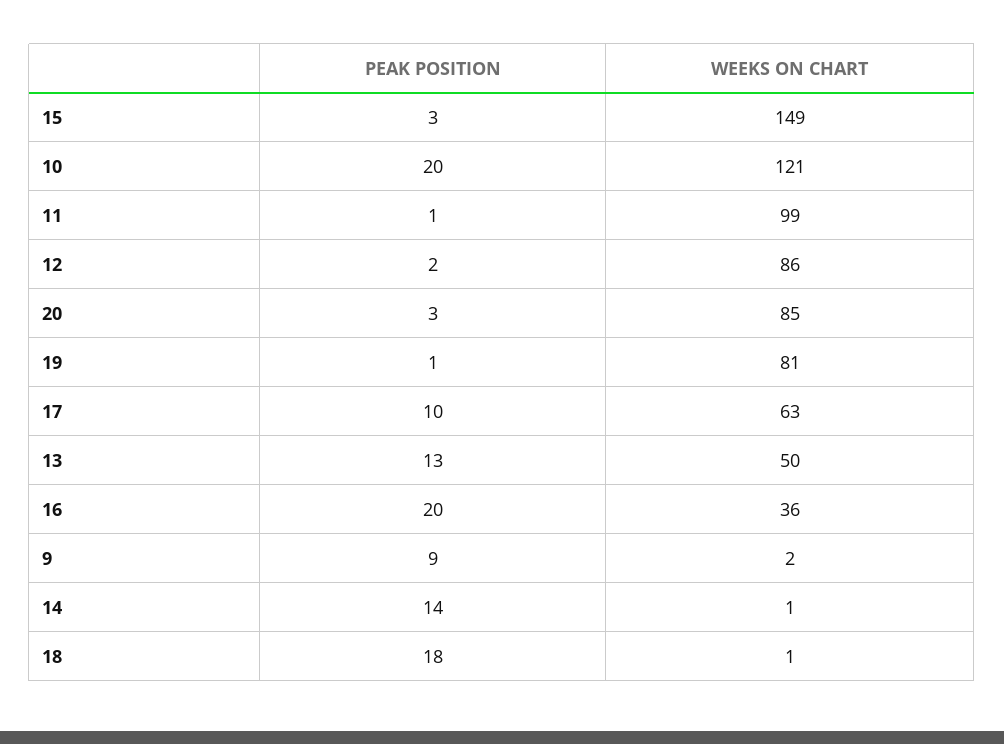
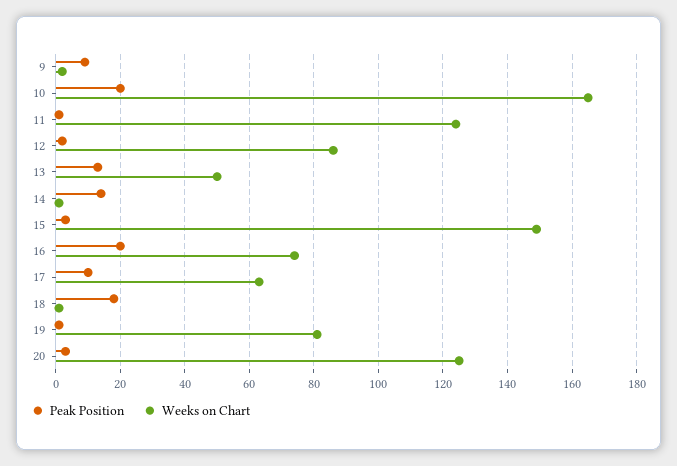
  {
    "PEAK POSITION": {
      "15": 3,
      "10": 20,
      "11": 1,
      "12": 2,
      "20": 3,
      "19": 1,
      "17": 10,
      "13": 13,
      "16": 20,
      "9": 9,
      "14": 14,
      "18": 18
    },
    "WEEKS ON CHART": {
      "15": 149,
-     "10": 121,
+     "10": 165,
-     "11": 99,
+     "11": 125,
      "12": 86,
-     "20": 85,
+     "20": 125,
      "19": 81,
      "17": 63,
      "13": 50,
-     "16": 36,
+     "16": 75,
      "9": 2,
      "14": 1,
      "18": 1
    }
  }

